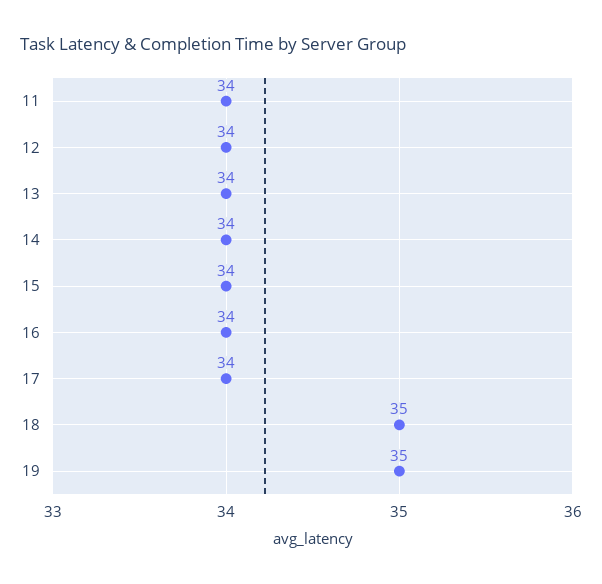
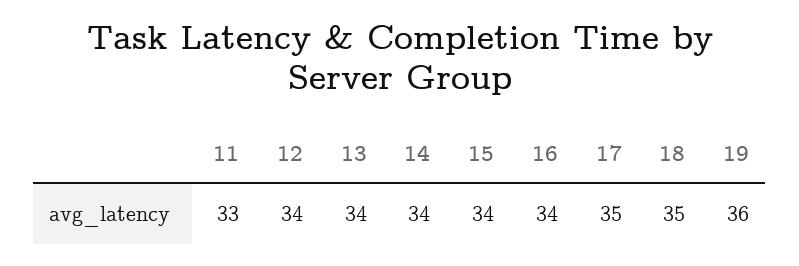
  {
-   "11": 34,
+   "11": 33,
    "12": 34,
    "13": 34,
    "14": 34,
    "15": 34,
    "16": 34,
-   "17": 34,
+   "17": 35,
    "18": 35,
-   "19": 35
+   "19": 36
  }

